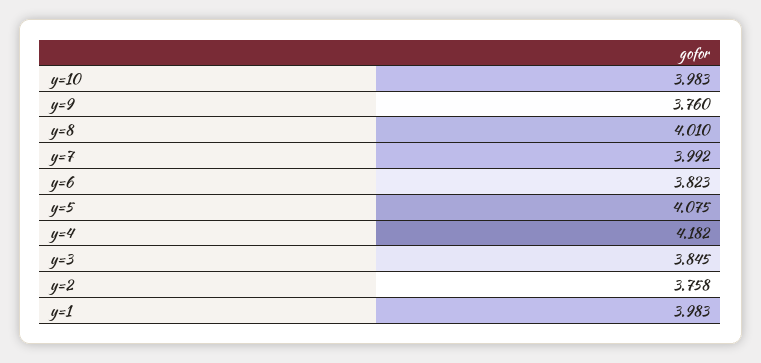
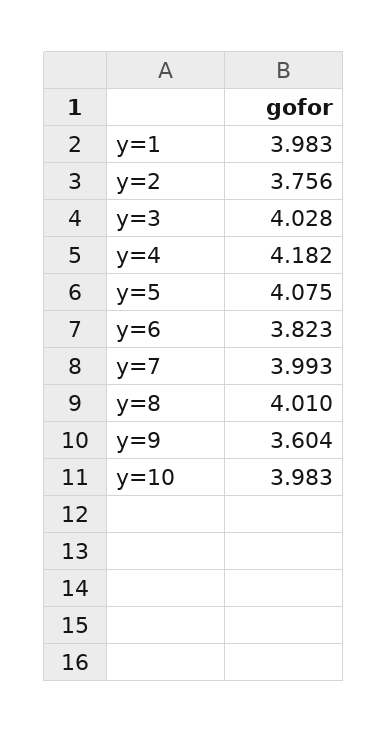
  {
    "y=10": 3.983,
-   "y=9": 3.76,
+   "y=9": 3.604,
    "y=8": 4.01,
-   "y=7": 3.992,
+   "y=7": 3.993,
    "y=6": 3.823,
    "y=5": 4.075,
    "y=4": 4.182,
-   "y=3": 3.845,
+   "y=3": 4.028,
-   "y=2": 3.758,
+   "y=2": 3.756,
    "y=1": 3.983
  }

